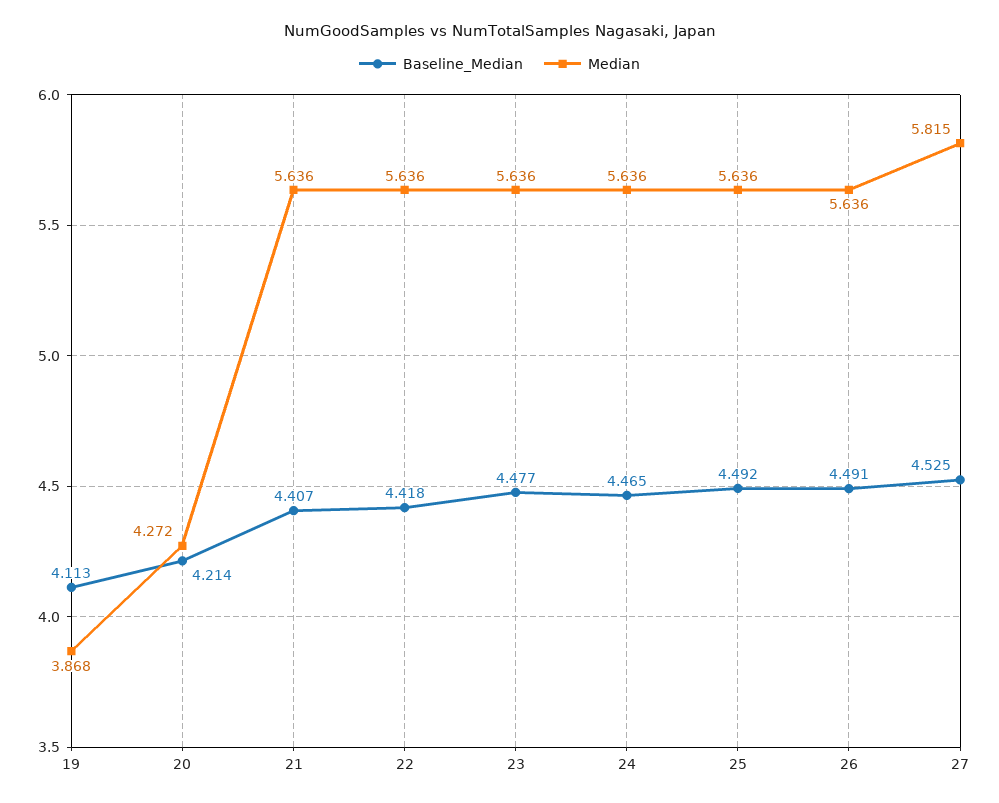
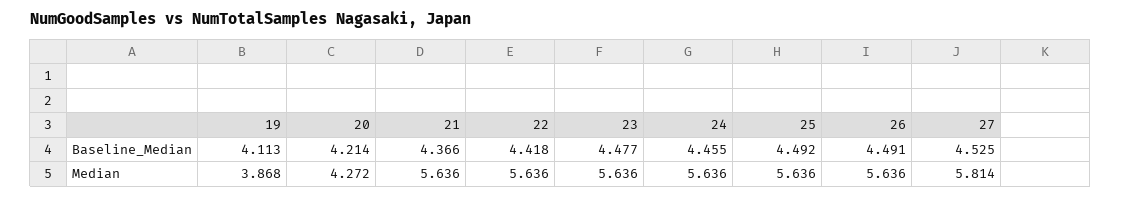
  {
    "Baseline_Median": {
      "19": 4.113,
      "20": 4.214,
-     "21": 4.407,
+     "21": 4.366,
      "22": 4.418,
      "23": 4.477,
-     "24": 4.465,
+     "24": 4.455,
      "25": 4.492,
      "26": 4.491,
      "27": 4.525
    },
    "Median": {
      "19": 3.868,
      "20": 4.272,
      "21": 5.636,
      "22": 5.636,
      "23": 5.636,
      "24": 5.636,
      "25": 5.636,
      "26": 5.636,
-     "27": 5.815
+     "27": 5.814
    }
  }

